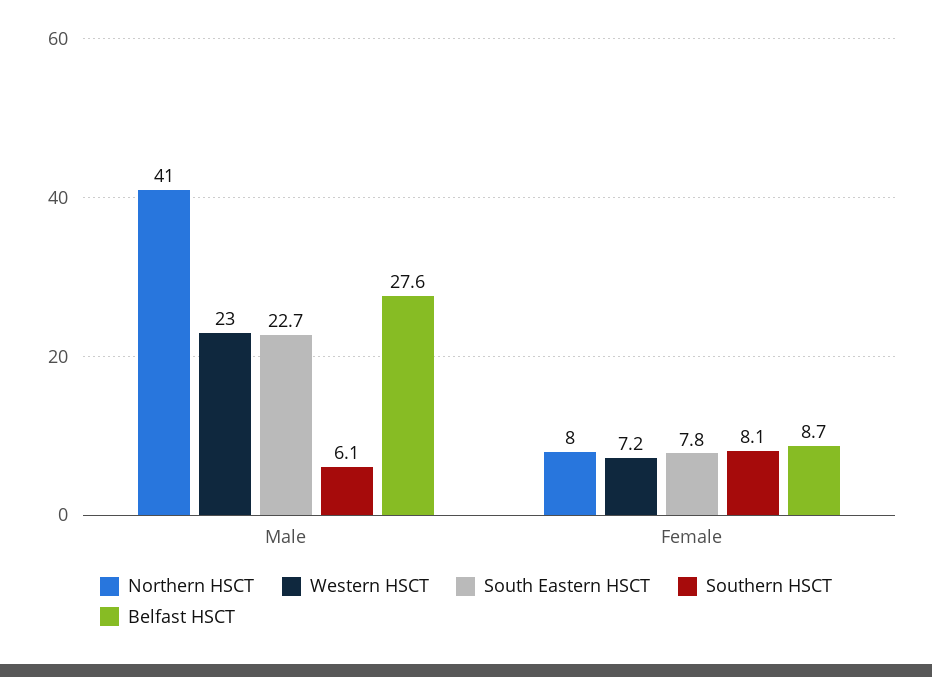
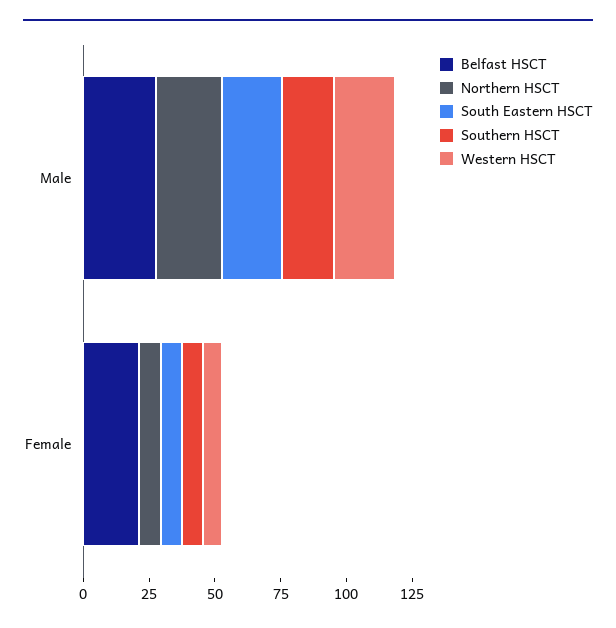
  {
    "Northern HSCT": {
-     "Male": 41,
+     "Male": 25,
      "Female": 8
    },
    "Western HSCT": {
      "Male": 23,
      "Female": 7.2
    },
    "South Eastern HSCT": {
      "Male": 22.7,
      "Female": 7.8
    },
    "Southern HSCT": {
-     "Male": 6.1,
+     "Male": 20,
      "Female": 8.1
    },
    "Belfast HSCT": {
      "Male": 27.6,
-     "Female": 8.7
+     "Female": 20
    }
  }

